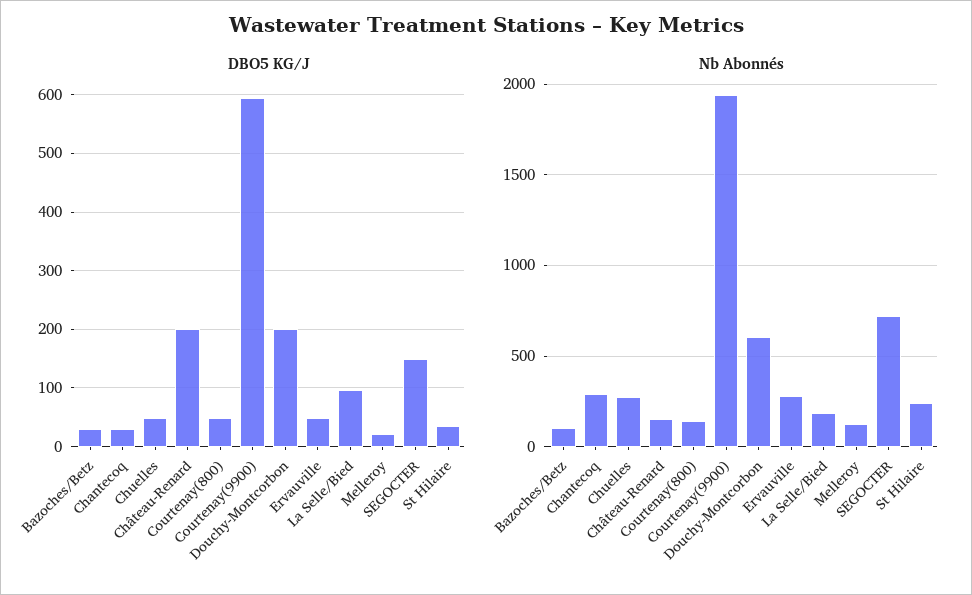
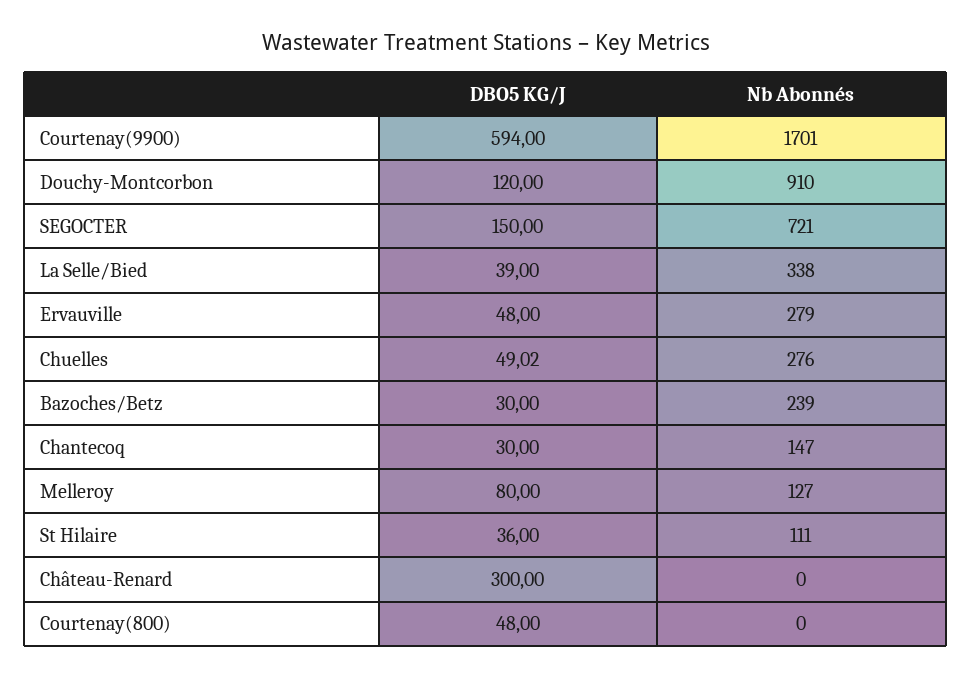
  {
    "DBO5 KG/J": {
      "Bazoches/Betz": 30,
      "Chantecoq": 30,
      "Chuelles": 49.02,
-     "Château-Renard": 200,
+     "Château-Renard": 300,
      "Courtenay(800)": 48,
      "Courtenay(9900)": 594,
-     "Douchy-Montcorbon": 200,
+     "Douchy-Montcorbon": 120,
      "Ervauville": 48,
-     "La Selle/Bied": 100,
+     "La Selle/Bied": 39,
-     "Melleroy": 20,
+     "Melleroy": 80,
      "SEGOCTER": 150,
      "St Hilaire": 36
    },
    "Nb Abonnés": {
-     "Bazoches/Betz": 100,
+     "Bazoches/Betz": 239,
-     "Chantecoq": 300,
+     "Chantecoq": 147,
      "Chuelles": 276,
-     "Château-Renard": 150,
+     "Château-Renard": 0,
-     "Courtenay(800)": 150,
+     "Courtenay(800)": 0,
-     "Courtenay(9900)": 1950,
+     "Courtenay(9900)": 1701,
-     "Douchy-Montcorbon": 600,
+     "Douchy-Montcorbon": 910,
      "Ervauville": 279,
-     "La Selle/Bied": 200,
+     "La Selle/Bied": 338,
      "Melleroy": 127,
      "SEGOCTER": 721,
-     "St Hilaire": 250
+     "St Hilaire": 111
    }
  }

